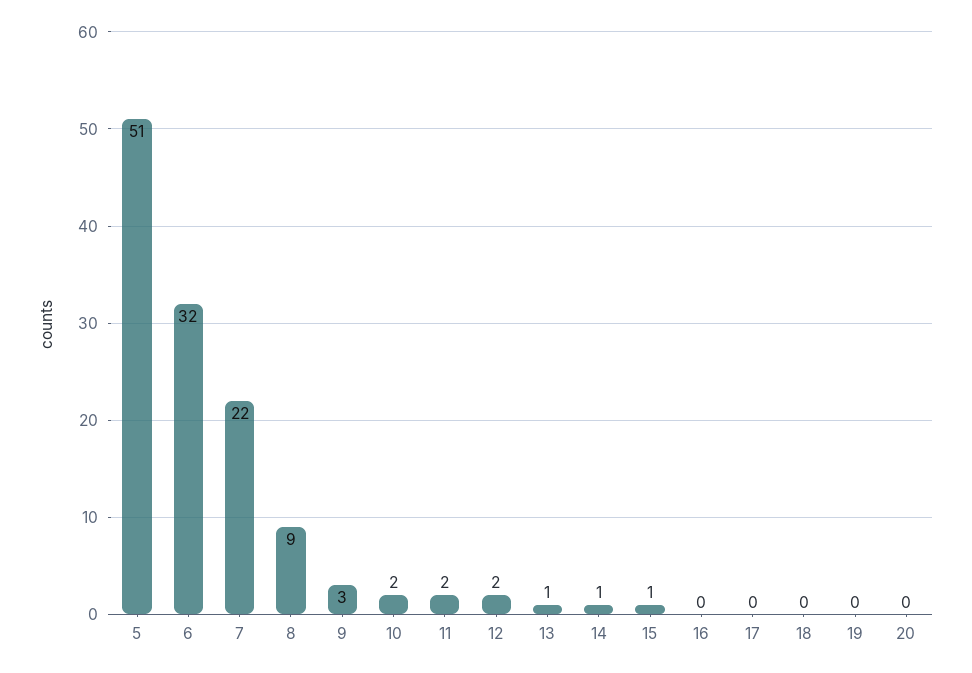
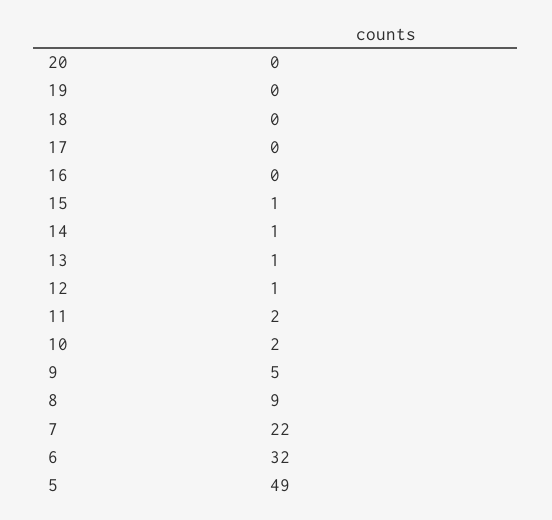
  {
-   "5": 51,
+   "5": 49,
    "6": 32,
    "7": 22,
    "8": 9,
-   "9": 3,
+   "9": 5,
    "10": 2,
    "11": 2,
-   "12": 2,
+   "12": 1,
    "13": 1,
    "14": 1,
    "15": 1,
    "16": 0,
    "17": 0,
    "18": 0,
    "19": 0,
    "20": 0
  }

